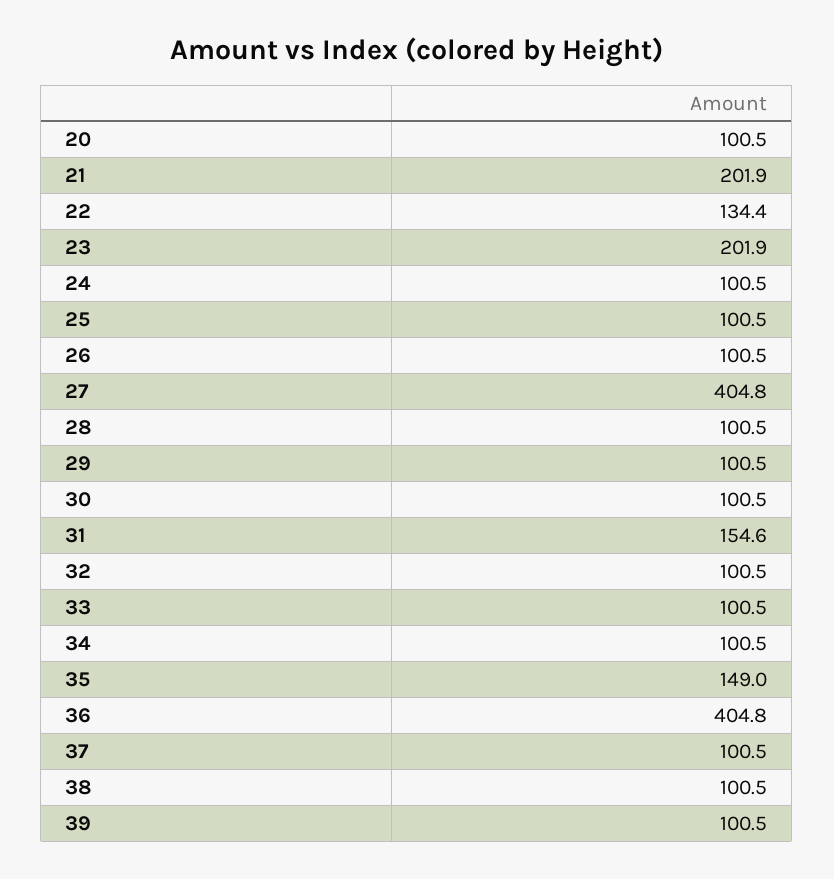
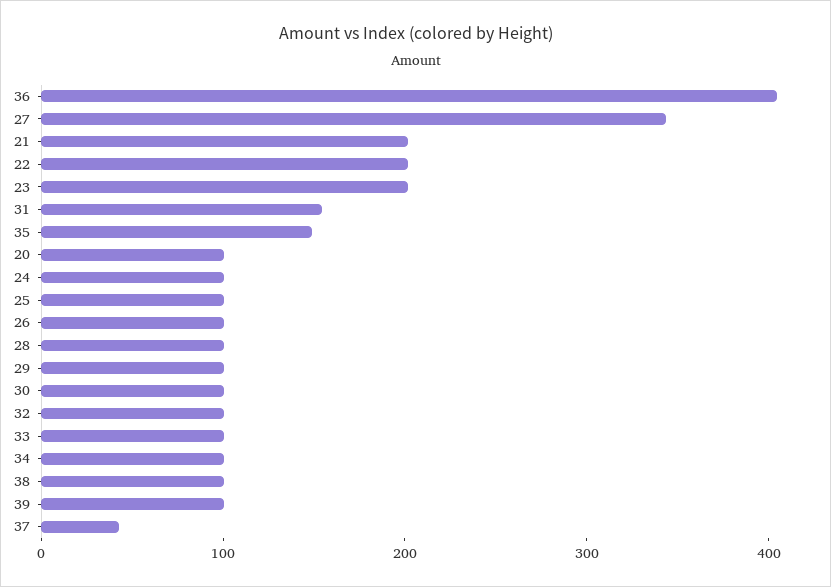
  {
    "20": 100.5,
    "21": 201.9,
-   "22": 134.4,
+   "22": 200,
    "23": 201.9,
    "24": 100.5,
    "25": 100.5,
    "26": 100.5,
-   "27": 404.8,
+   "27": 340,
    "28": 100.5,
    "29": 100.5,
    "30": 100.5,
    "31": 154.6,
    "32": 100.5,
    "33": 100.5,
    "34": 100.5,
    "35": 149,
    "36": 404.8,
-   "37": 100.5,
+   "37": 40,
    "38": 100.5,
    "39": 100.5
  }

